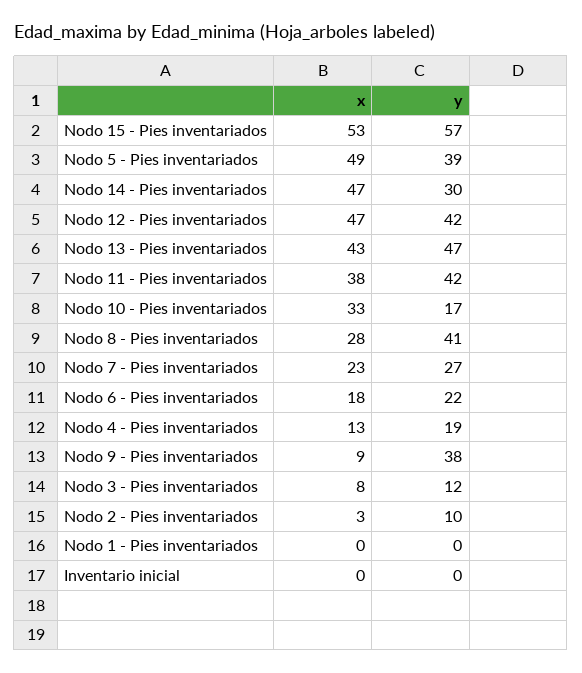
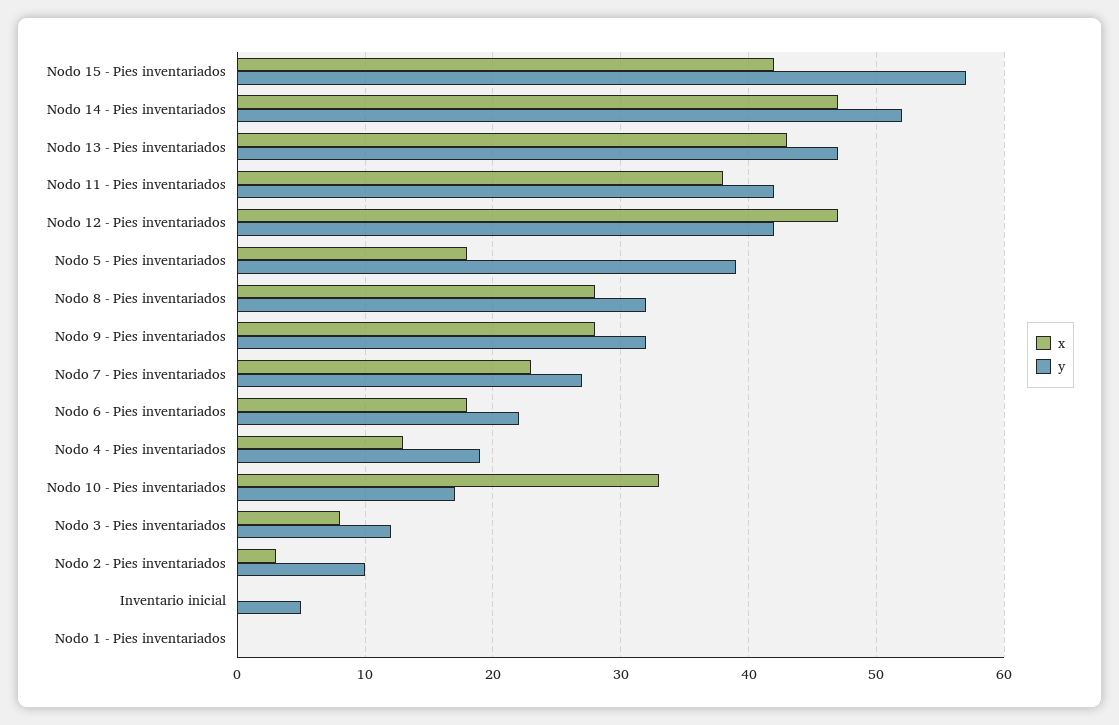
  {
    "x": {
-     "Nodo 15 - Pies inventariados": 53,
+     "Nodo 15 - Pies inventariados": 42,
-     "Nodo 5 - Pies inventariados": 49,
+     "Nodo 5 - Pies inventariados": 18,
      "Nodo 14 - Pies inventariados": 47,
      "Nodo 12 - Pies inventariados": 47,
      "Nodo 13 - Pies inventariados": 43,
      "Nodo 11 - Pies inventariados": 38,
      "Nodo 10 - Pies inventariados": 33,
      "Nodo 8 - Pies inventariados": 28,
      "Nodo 7 - Pies inventariados": 23,
      "Nodo 6 - Pies inventariados": 18,
      "Nodo 4 - Pies inventariados": 13,
-     "Nodo 9 - Pies inventariados": 9,
+     "Nodo 9 - Pies inventariados": 28,
      "Nodo 3 - Pies inventariados": 8,
      "Nodo 2 - Pies inventariados": 3,
      "Nodo 1 - Pies inventariados": 0,
      "Inventario inicial": 0
    },
    "y": {
      "Nodo 15 - Pies inventariados": 57,
      "Nodo 5 - Pies inventariados": 39,
-     "Nodo 14 - Pies inventariados": 30,
+     "Nodo 14 - Pies inventariados": 52,
      "Nodo 12 - Pies inventariados": 42,
      "Nodo 13 - Pies inventariados": 47,
      "Nodo 11 - Pies inventariados": 42,
      "Nodo 10 - Pies inventariados": 17,
-     "Nodo 8 - Pies inventariados": 41,
+     "Nodo 8 - Pies inventariados": 32,
      "Nodo 7 - Pies inventariados": 27,
      "Nodo 6 - Pies inventariados": 22,
      "Nodo 4 - Pies inventariados": 19,
-     "Nodo 9 - Pies inventariados": 38,
+     "Nodo 9 - Pies inventariados": 32,
      "Nodo 3 - Pies inventariados": 12,
      "Nodo 2 - Pies inventariados": 10,
      "Nodo 1 - Pies inventariados": 0,
-     "Inventario inicial": 0
+     "Inventario inicial": 5
    }
  }

